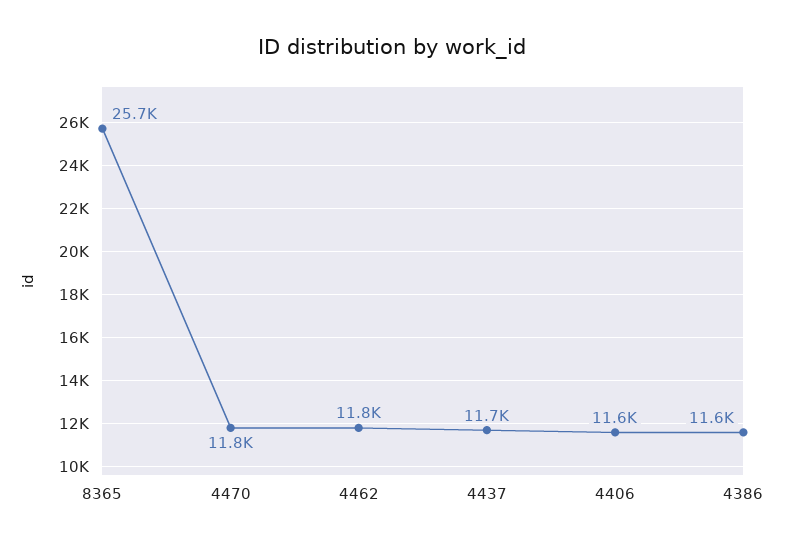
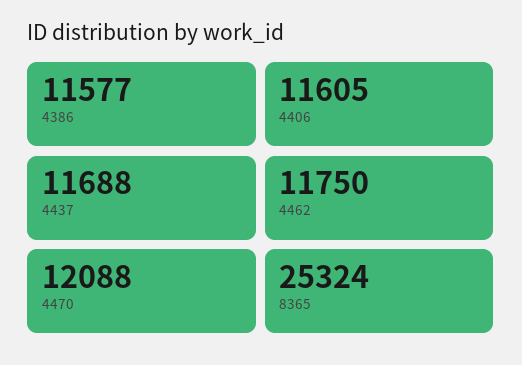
  {
-   "8365": 25700,
+   "8365": 25324,
-   "4470": 11800,
+   "4470": 12088,
    "4462": 11750,
    "4437": 11688,
    "4406": 11605,
    "4386": 11577
  }

